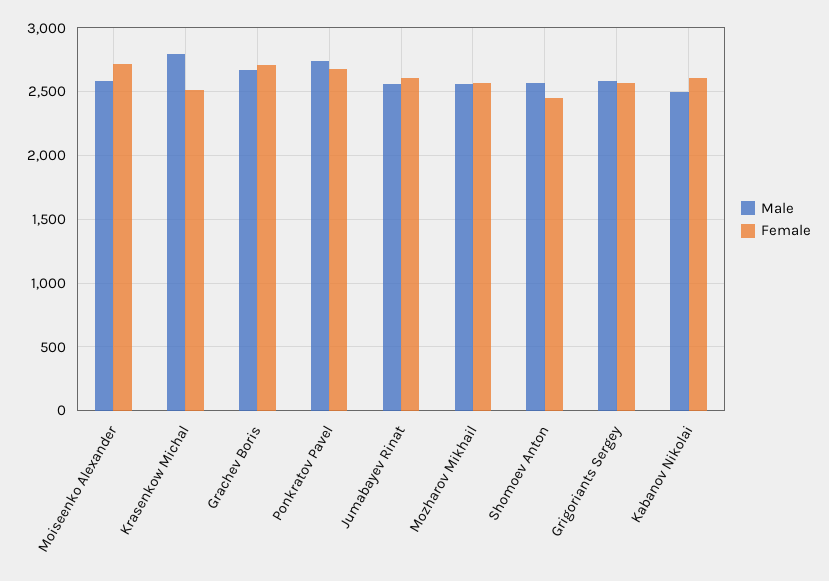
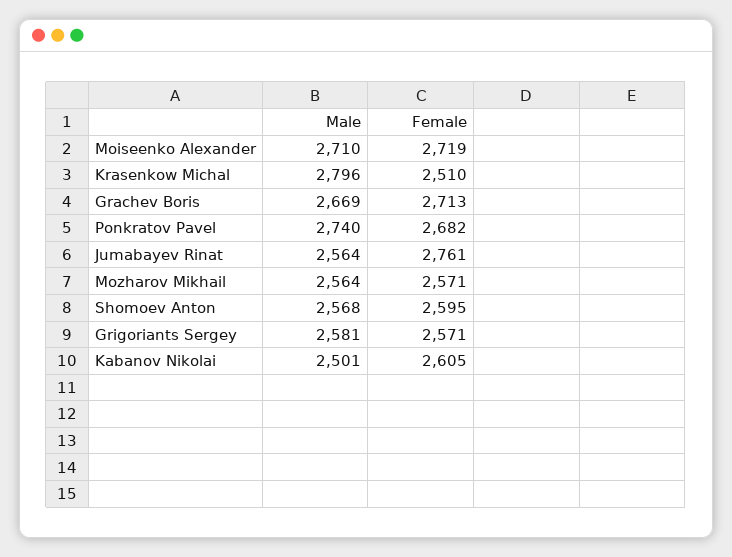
  {
    "Male": {
-     "Moiseenko Alexander": 2600,
+     "Moiseenko Alexander": 2710,
      "Krasenkow Michal": 2796,
      "Grachev Boris": 2669,
      "Ponkratov Pavel": 2740,
      "Jumabayev Rinat": 2564,
      "Mozharov Mikhail": 2564,
      "Shomoev Anton": 2568,
      "Grigoriants Sergey": 2581,
      "Kabanov Nikolai": 2501
    },
    "Female": {
      "Moiseenko Alexander": 2719,
      "Krasenkow Michal": 2510,
      "Grachev Boris": 2713,
      "Ponkratov Pavel": 2682,
-     "Jumabayev Rinat": 2600,
+     "Jumabayev Rinat": 2761,
      "Mozharov Mikhail": 2571,
-     "Shomoev Anton": 2450,
+     "Shomoev Anton": 2595,
      "Grigoriants Sergey": 2571,
      "Kabanov Nikolai": 2605
    }
  }

